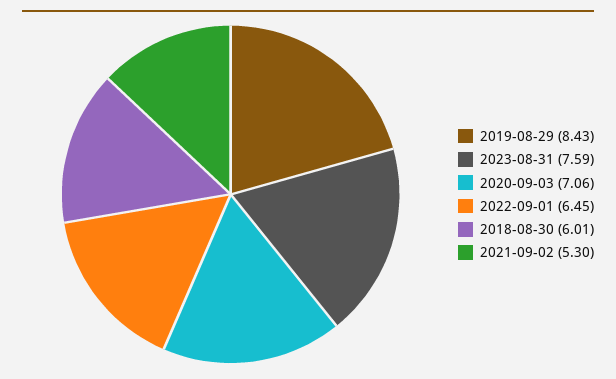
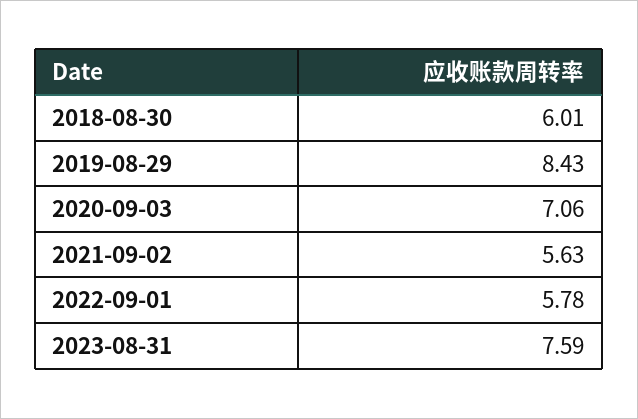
  {
    "2019-08-29": 8.43,
    "2023-08-31": 7.59,
    "2020-09-03": 7.06,
-   "2022-09-01": 6.45,
+   "2022-09-01": 5.78,
    "2018-08-30": 6.01,
-   "2021-09-02": 5.3
+   "2021-09-02": 5.63
  }

